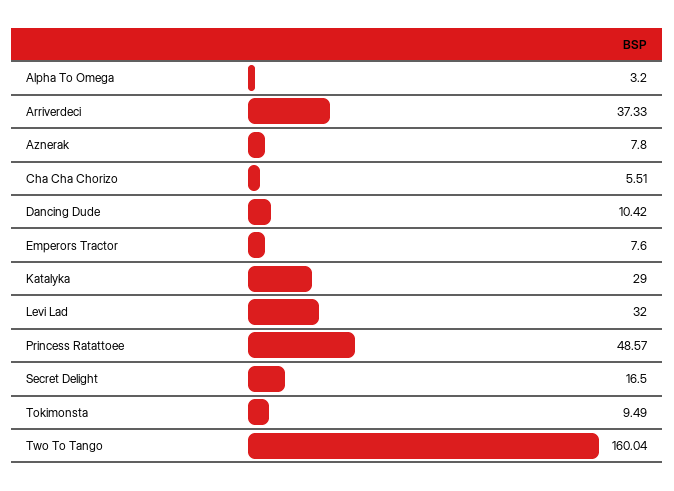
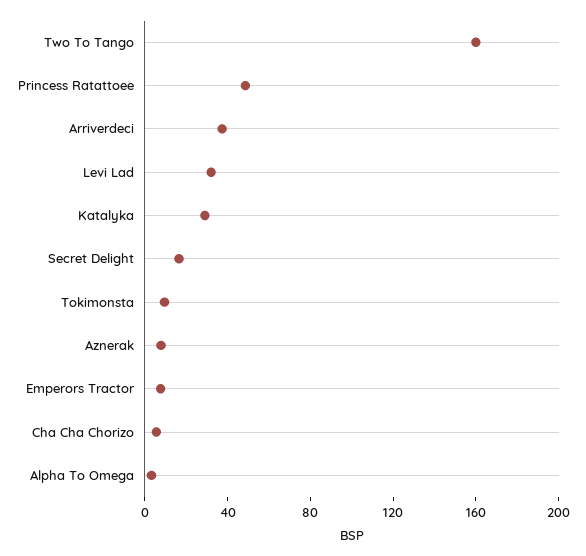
  {
    "Alpha To Omega": 3.2,
    "Arriverdeci": 37.33,
    "Aznerak": 7.8,
    "Cha Cha Chorizo": 5.51,
-   "Dancing Dude": 10.42,
    "Emperors Tractor": 7.6,
    "Katalyka": 29,
    "Levi Lad": 32,
    "Princess Ratattoee": 48.57,
    "Secret Delight": 16.5,
    "Tokimonsta": 9.49,
    "Two To Tango": 160.04
  }

